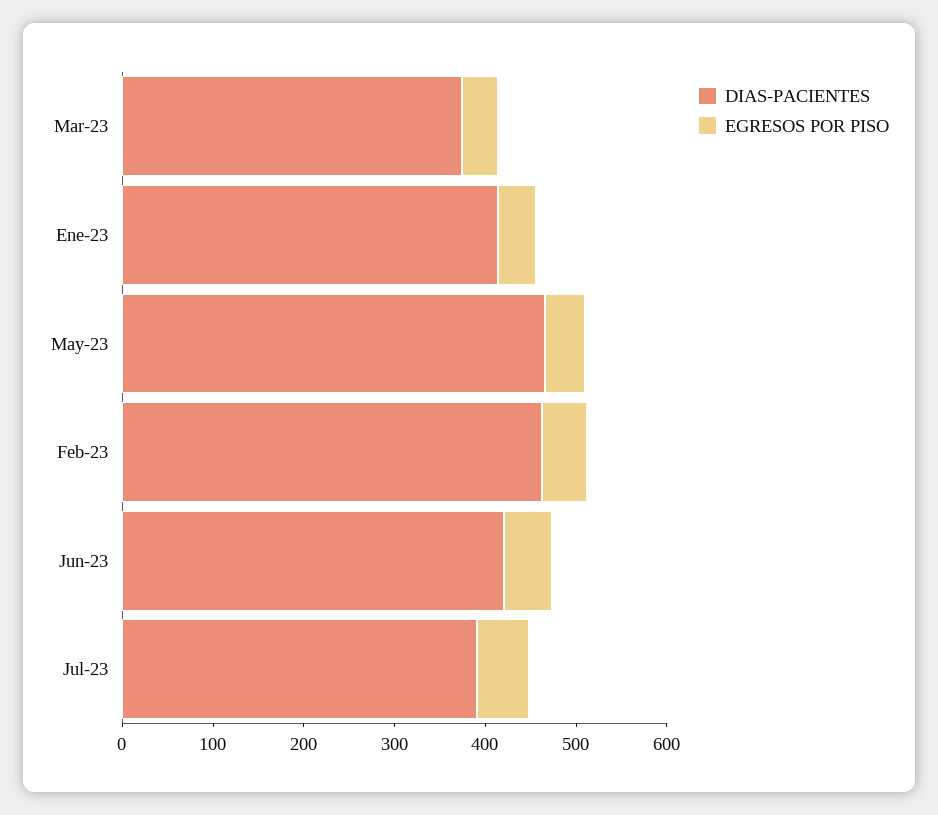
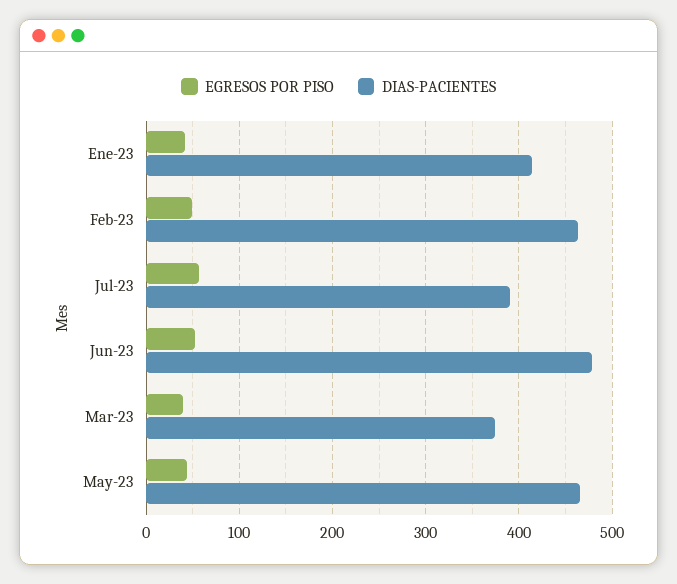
  {
    "DIAS-PACIENTES": {
      "Mar-23": 370,
      "Ene-23": 410,
      "May-23": 470,
      "Feb-23": 460,
-     "Jun-23": 420,
+     "Jun-23": 480,
      "Jul-23": 390
    },
    "EGRESOS POR PISO": {
      "Mar-23": 40,
      "Ene-23": 40,
      "May-23": 40,
      "Feb-23": 50,
      "Jun-23": 50,
      "Jul-23": 60
    }
  }

